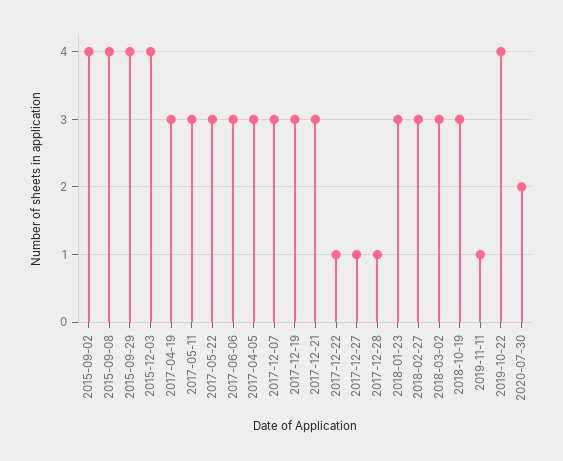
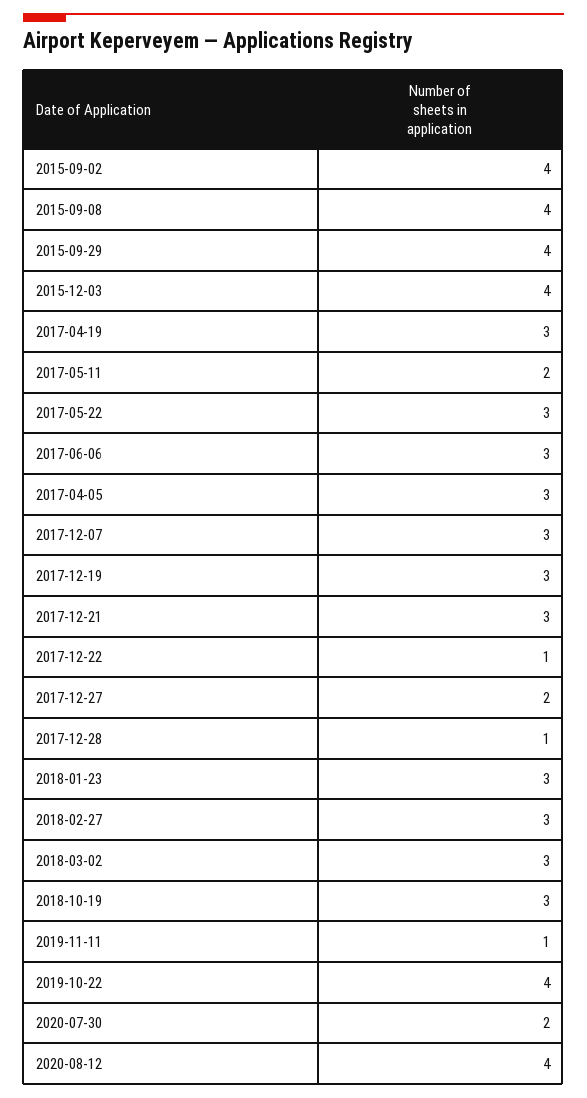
  {
    "2015-09-02": 4,
    "2015-09-08": 4,
    "2015-09-29": 4,
    "2015-12-03": 4,
    "2017-04-19": 3,
-   "2017-05-11": 3,
+   "2017-05-11": 2,
    "2017-05-22": 3,
    "2017-06-06": 3,
    "2017-04-05": 3,
    "2017-12-07": 3,
    "2017-12-19": 3,
    "2017-12-21": 3,
    "2017-12-22": 1,
-   "2017-12-27": 1,
+   "2017-12-27": 2,
    "2017-12-28": 1,
    "2018-01-23": 3,
    "2018-02-27": 3,
    "2018-03-02": 3,
    "2018-10-19": 3,
    "2019-11-11": 1,
    "2019-10-22": 4,
-   "2020-07-30": 2
+   "2020-07-30": 2,
+   "2020-08-12": 4
  }

